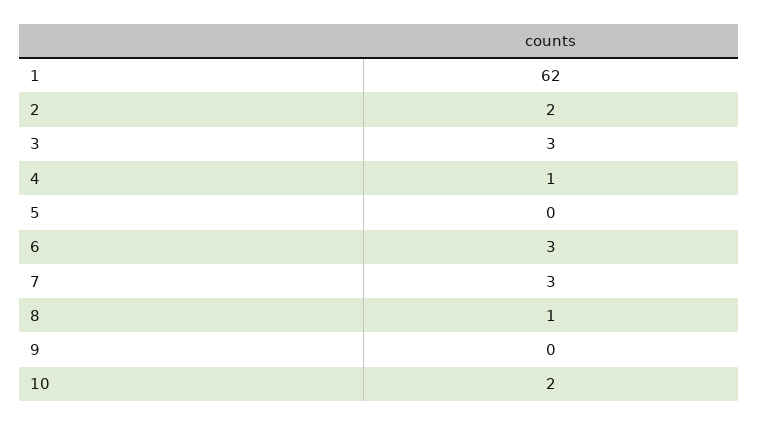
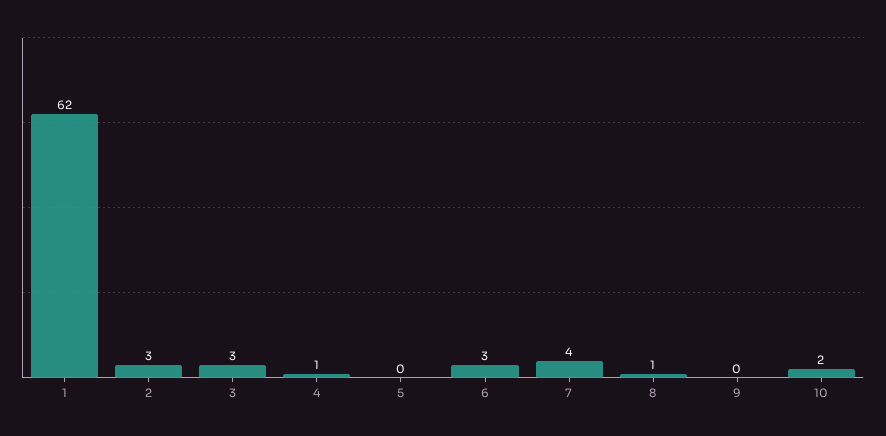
  {
    "1": 62,
-   "2": 2,
+   "2": 3,
    "3": 3,
    "4": 1,
    "5": 0,
    "6": 3,
-   "7": 3,
+   "7": 4,
    "8": 1,
    "9": 0,
    "10": 2
  }

